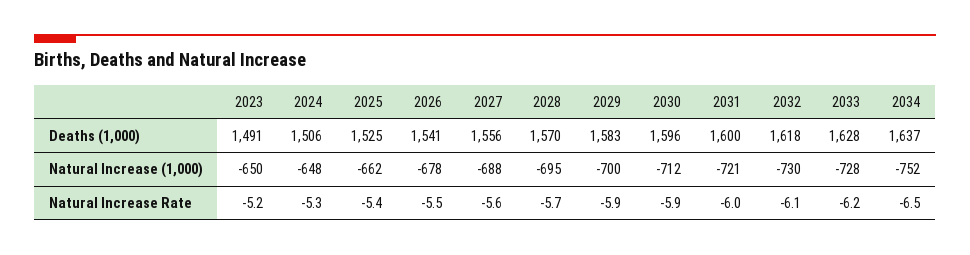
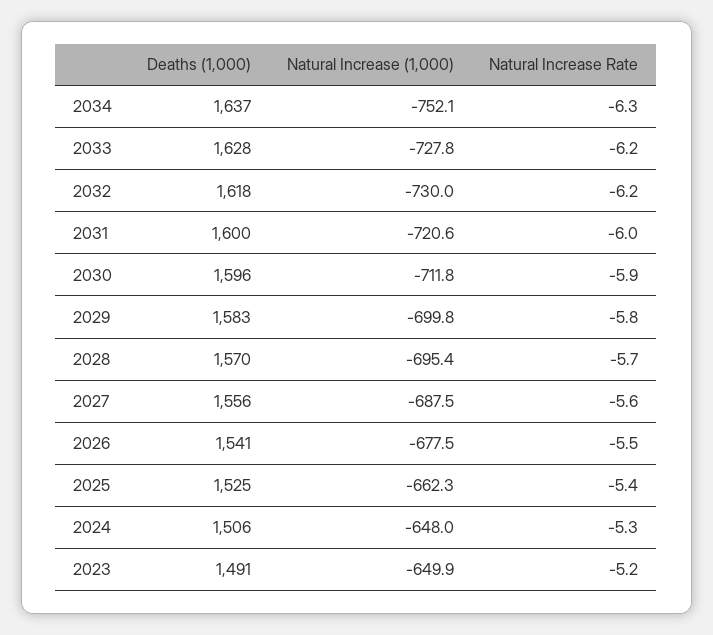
  {
    "2023": {
      "Deaths (1,000)": 1491,
      "Natural Increase (1,000)": -649.9,
      "Natural Increase Rate": -5.2
    },
    "2024": {
      "Deaths (1,000)": 1506,
      "Natural Increase (1,000)": -648,
      "Natural Increase Rate": -5.3
    },
    "2025": {
      "Deaths (1,000)": 1525,
      "Natural Increase (1,000)": -662.3,
      "Natural Increase Rate": -5.4
    },
    "2026": {
      "Deaths (1,000)": 1541,
      "Natural Increase (1,000)": -677.5,
      "Natural Increase Rate": -5.5
    },
    "2027": {
      "Deaths (1,000)": 1556,
      "Natural Increase (1,000)": -687.5,
      "Natural Increase Rate": -5.6
    },
    "2028": {
      "Deaths (1,000)": 1570,
      "Natural Increase (1,000)": -695.4,
      "Natural Increase Rate": -5.7
    },
    "2029": {
      "Deaths (1,000)": 1583,
      "Natural Increase (1,000)": -699.8,
-     "Natural Increase Rate": -5.9
+     "Natural Increase Rate": -5.8
    },
    "2030": {
      "Deaths (1,000)": 1596,
      "Natural Increase (1,000)": -711.8,
      "Natural Increase Rate": -5.9
    },
    "2031": {
      "Deaths (1,000)": 1600,
      "Natural Increase (1,000)": -720.6,
      "Natural Increase Rate": -6
    },
    "2032": {
      "Deaths (1,000)": 1618,
      "Natural Increase (1,000)": -730,
-     "Natural Increase Rate": -6.1
+     "Natural Increase Rate": -6.2
    },
    "2033": {
      "Deaths (1,000)": 1628,
      "Natural Increase (1,000)": -727.8,
      "Natural Increase Rate": -6.2
    },
    "2034": {
      "Deaths (1,000)": 1637,
      "Natural Increase (1,000)": -752.1,
-     "Natural Increase Rate": -6.5
+     "Natural Increase Rate": -6.3
    }
  }

